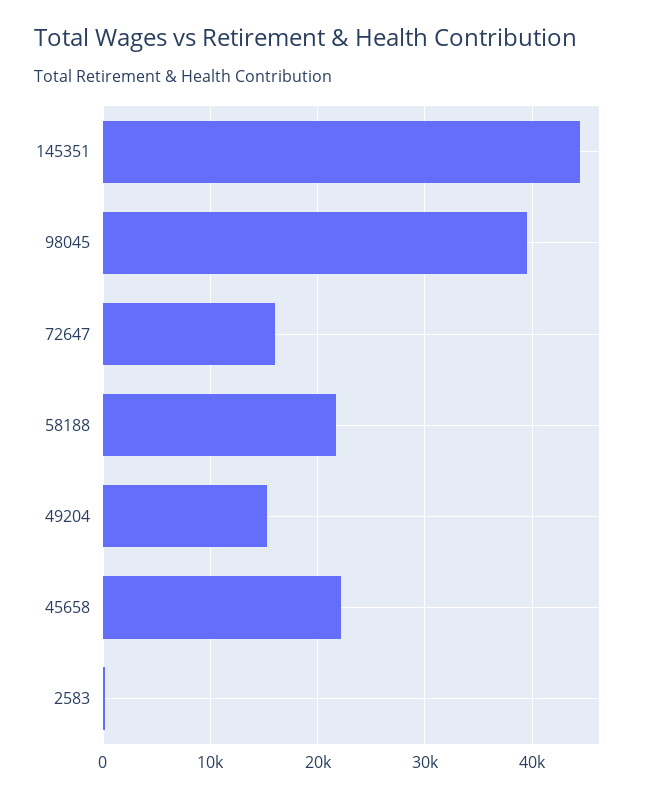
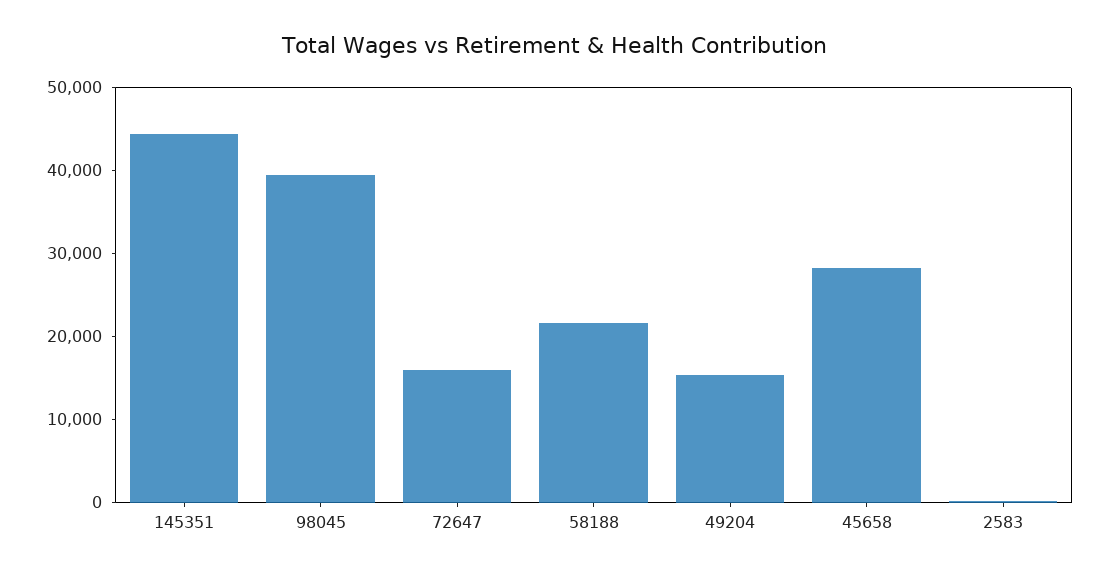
  {
    "145351": 44000,
    "98045": 40000,
    "72647": 16000,
    "58188": 22000,
    "49204": 15000,
-   "45658": 22000,
+   "45658": 28000,
    "2583": 0
  }

